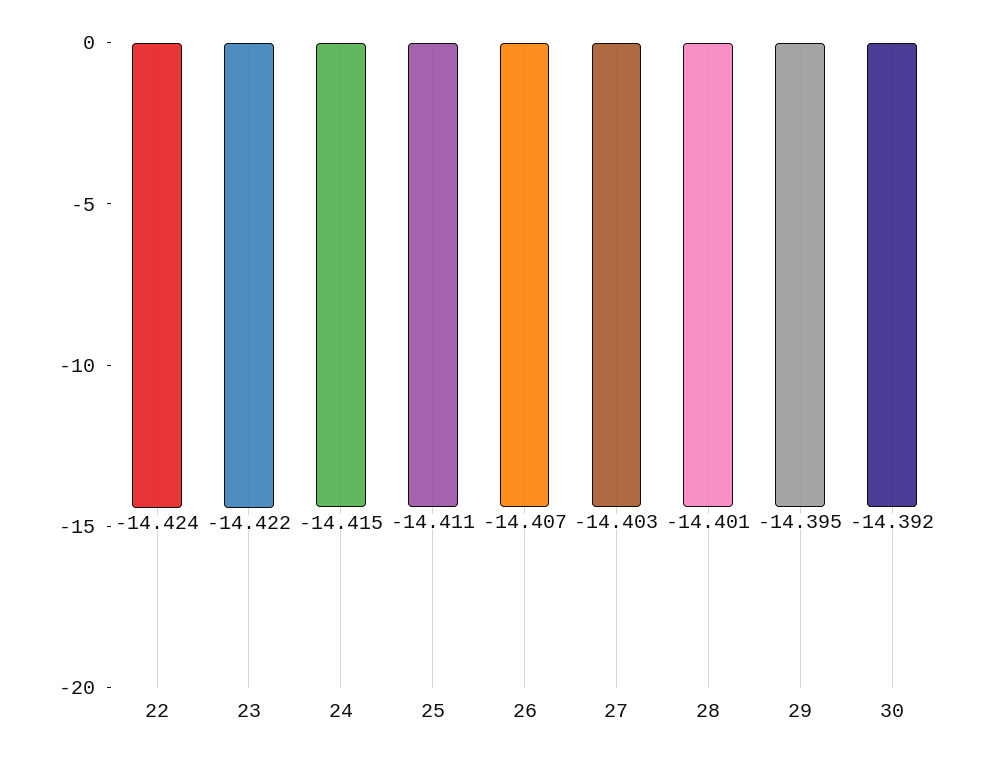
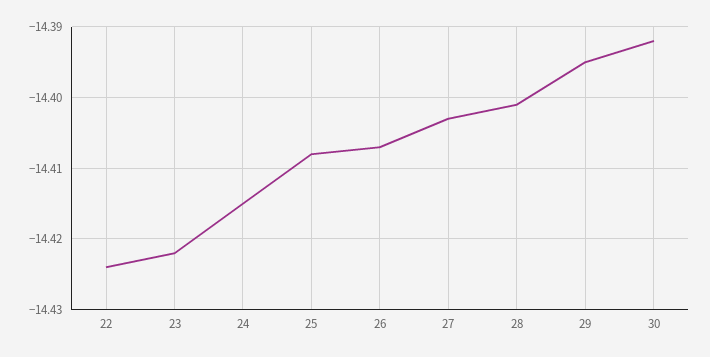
  {
    "22": -14.424,
    "23": -14.422,
    "24": -14.415,
-   "25": -14.411,
+   "25": -14.408,
    "26": -14.407,
    "27": -14.403,
    "28": -14.401,
    "29": -14.395,
    "30": -14.392
  }

